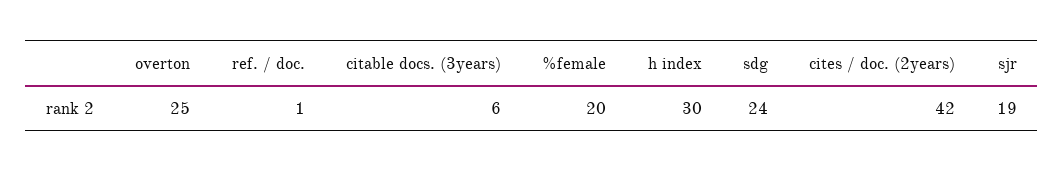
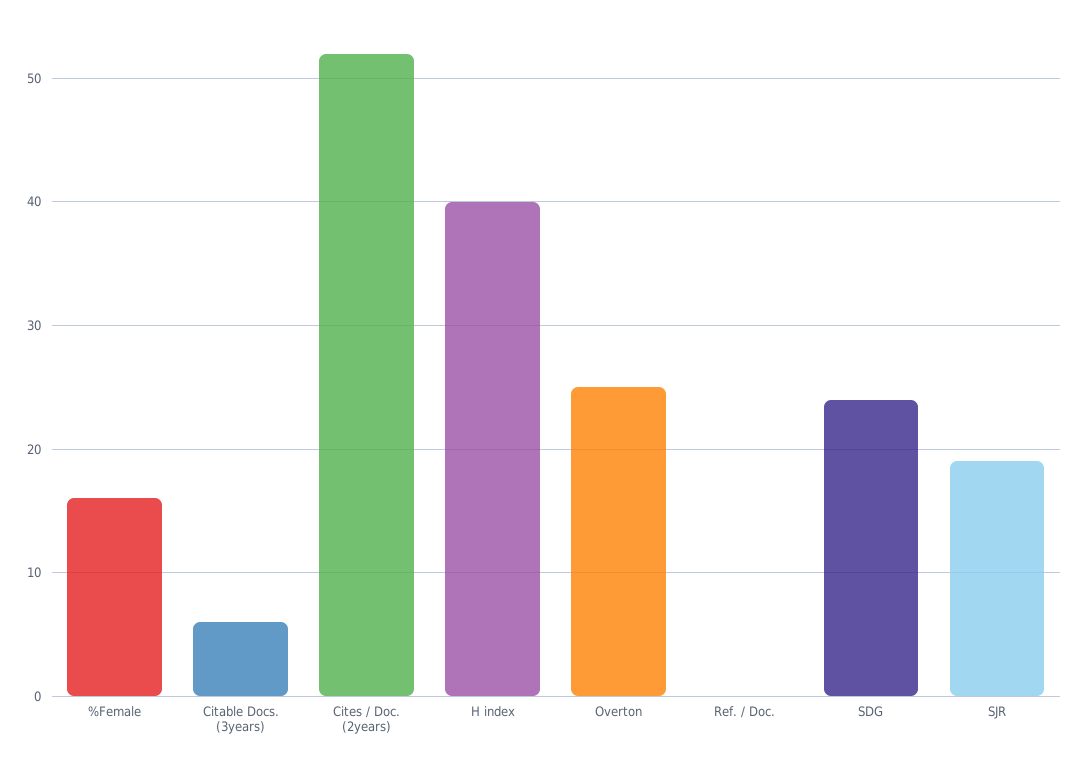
  {
    "overton": 25,
-   "ref. / doc.": 1,
+   "ref. / doc.": 0,
    "citable docs. (3years)": 6,
-   "%female": 20,
+   "%female": 16,
-   "h index": 30,
+   "h index": 40,
    "sdg": 24,
-   "cites / doc. (2years)": 42,
+   "cites / doc. (2years)": 52,
    "sjr": 19
  }

